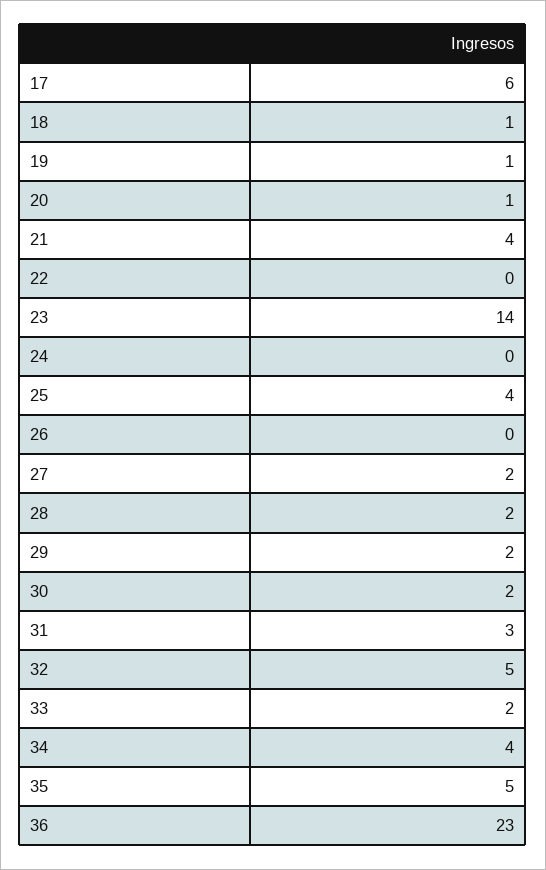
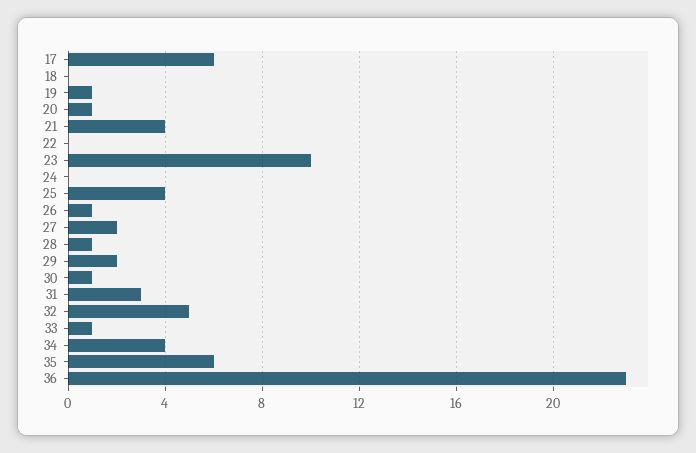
  {
    "17": 6,
-   "18": 1,
+   "18": 0,
    "19": 1,
    "20": 1,
    "21": 4,
    "22": 0,
-   "23": 14,
+   "23": 10,
    "24": 0,
    "25": 4,
-   "26": 0,
+   "26": 1,
    "27": 2,
-   "28": 2,
+   "28": 1,
    "29": 2,
-   "30": 2,
+   "30": 1,
    "31": 3,
    "32": 5,
-   "33": 2,
+   "33": 1,
    "34": 4,
-   "35": 5,
+   "35": 6,
    "36": 23
  }

